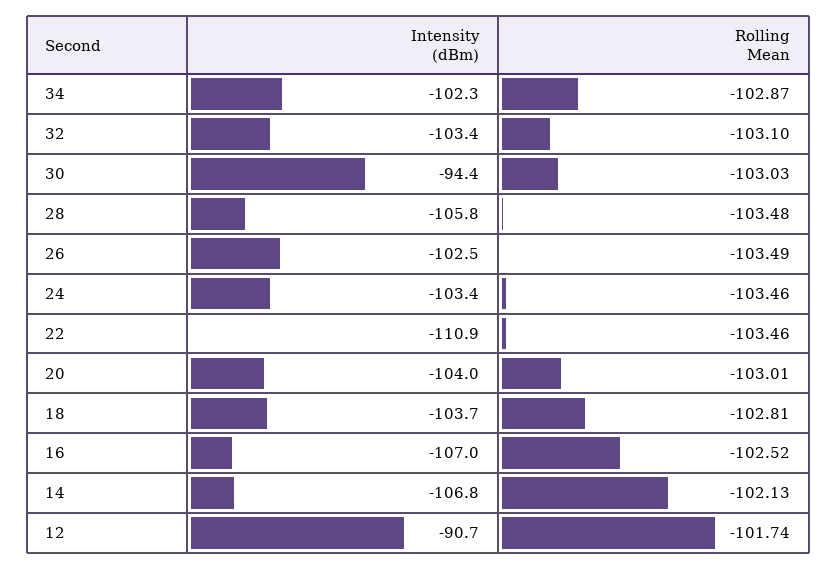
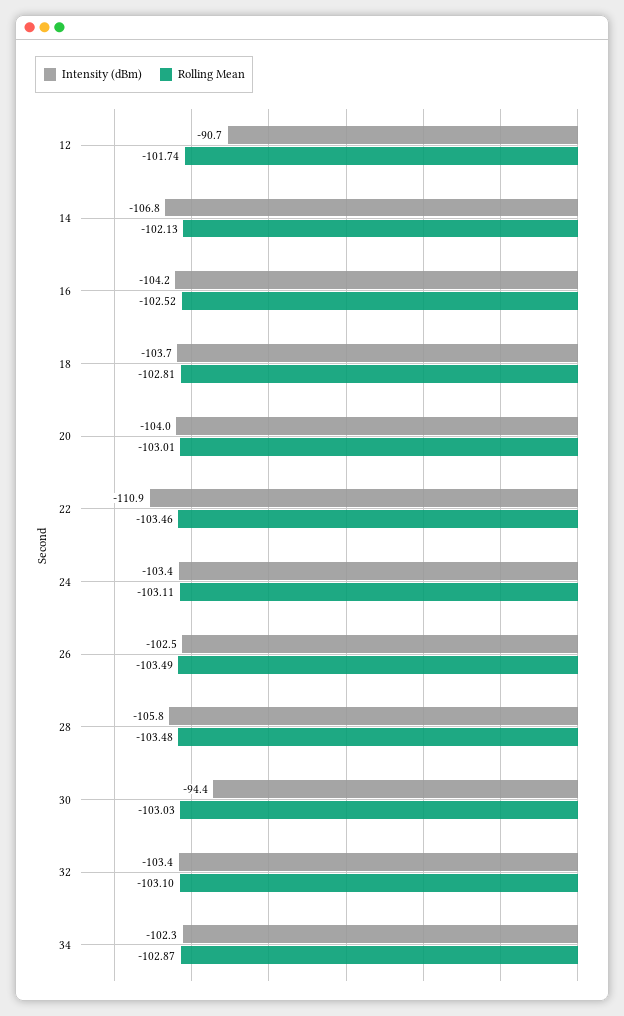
  {
    "Intensity (dBm)": {
      "34": -102.3,
      "32": -103.4,
      "30": -94.4,
      "28": -105.8,
      "26": -102.5,
      "24": -103.4,
      "22": -110.9,
      "20": -104,
      "18": -103.7,
-     "16": -107,
+     "16": -104.2,
      "14": -106.8,
      "12": -90.7
    },
    "Rolling Mean": {
      "34": -102.87,
      "32": -103.1,
      "30": -103.03,
      "28": -103.48,
      "26": -103.49,
-     "24": -103.46,
+     "24": -103.11,
      "22": -103.46,
      "20": -103.01,
      "18": -102.81,
      "16": -102.52,
      "14": -102.13,
      "12": -101.74
    }
  }

